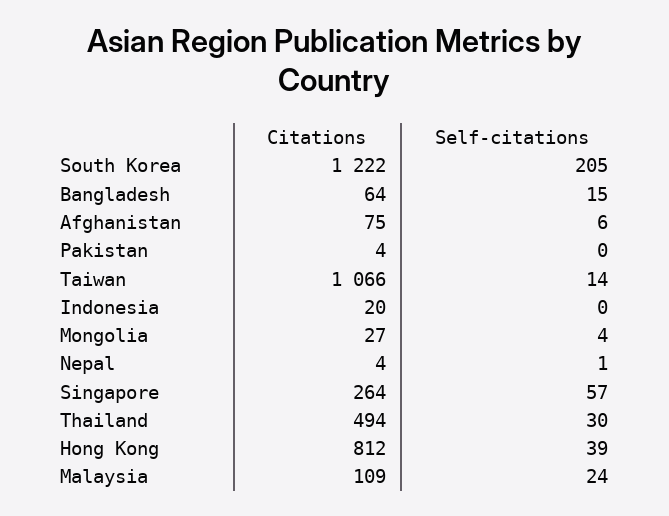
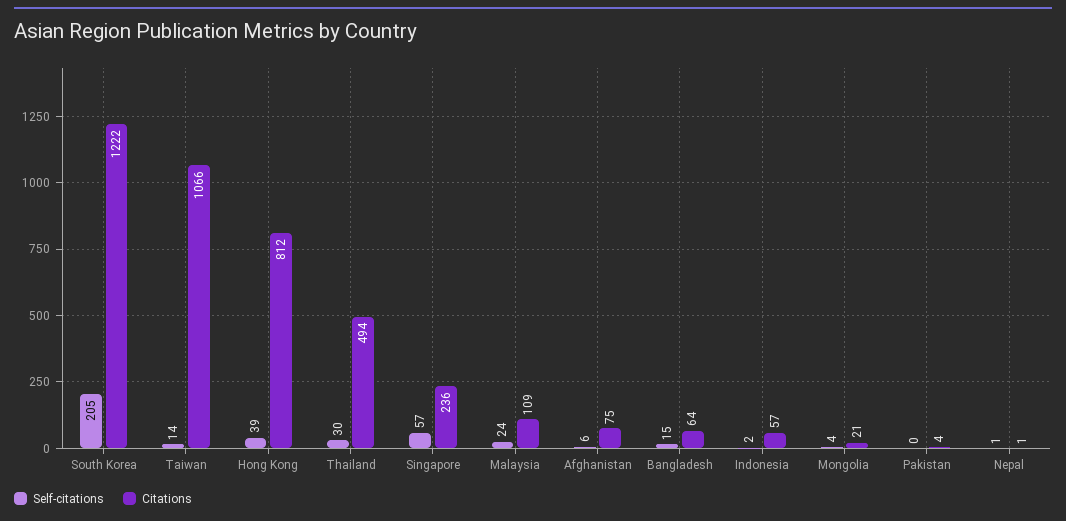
  {
    "Citations": {
      "South Korea": 1222,
      "Bangladesh": 64,
      "Afghanistan": 75,
      "Pakistan": 4,
      "Taiwan": 1066,
-     "Indonesia": 20,
+     "Indonesia": 57,
-     "Mongolia": 27,
+     "Mongolia": 21,
-     "Nepal": 4,
+     "Nepal": 1,
-     "Singapore": 264,
+     "Singapore": 236,
      "Thailand": 494,
      "Hong Kong": 812,
      "Malaysia": 109
    },
    "Self-citations": {
      "South Korea": 205,
      "Bangladesh": 15,
      "Afghanistan": 6,
      "Pakistan": 0,
      "Taiwan": 14,
-     "Indonesia": 0,
+     "Indonesia": 2,
      "Mongolia": 4,
      "Nepal": 1,
      "Singapore": 57,
      "Thailand": 30,
      "Hong Kong": 39,
      "Malaysia": 24
    }
  }

